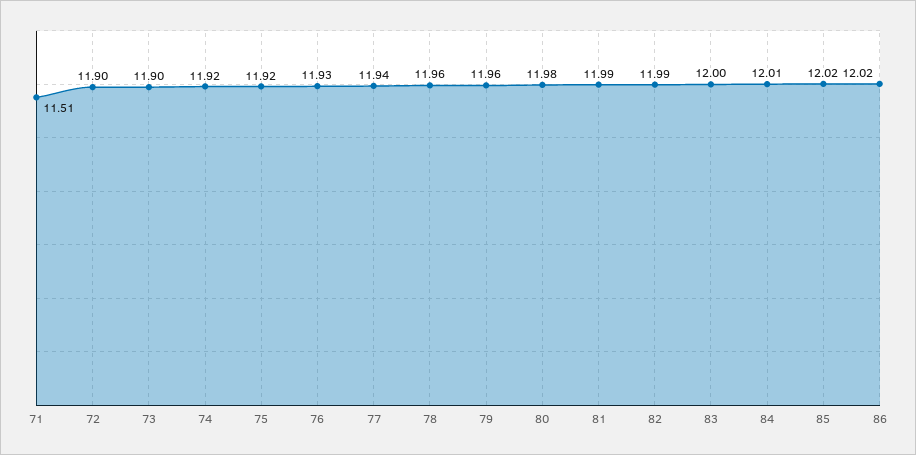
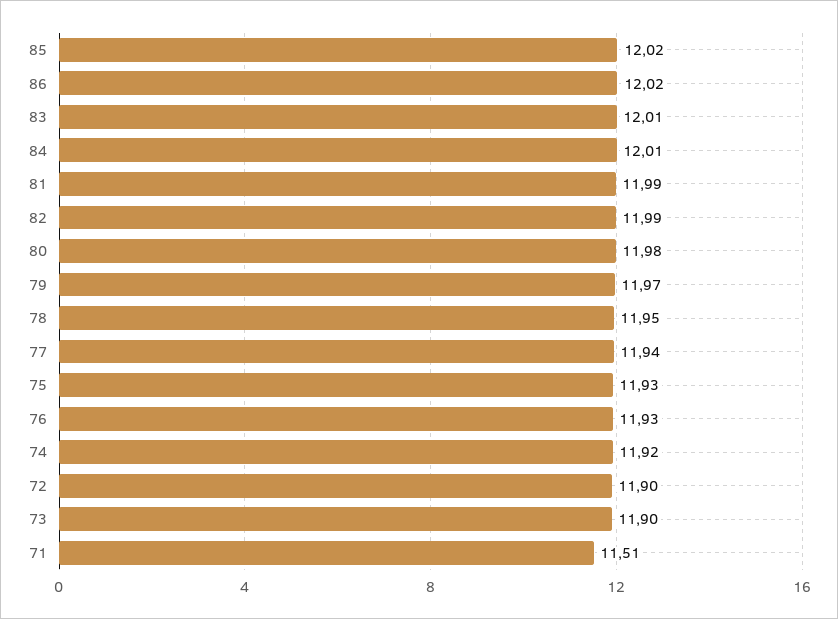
  {
    "71": 11.51,
    "72": 11.9,
    "73": 11.9,
    "74": 11.92,
-   "75": 11.92,
+   "75": 11.93,
    "76": 11.93,
    "77": 11.94,
-   "78": 11.96,
+   "78": 11.95,
-   "79": 11.96,
+   "79": 11.97,
    "80": 11.98,
    "81": 11.99,
    "82": 11.99,
-   "83": 12,
+   "83": 12.01,
    "84": 12.01,
    "85": 12.02,
    "86": 12.02
  }

